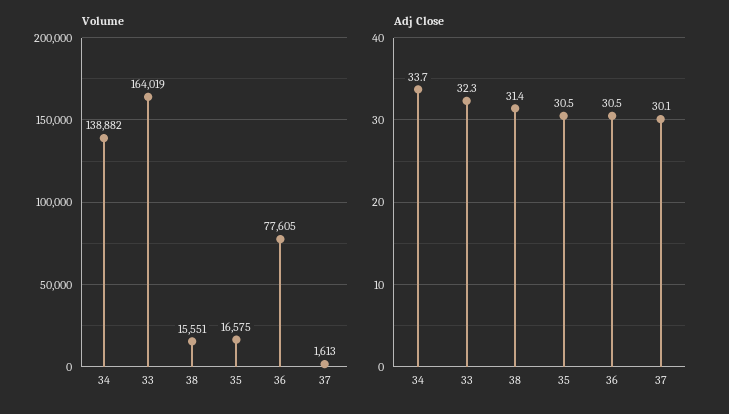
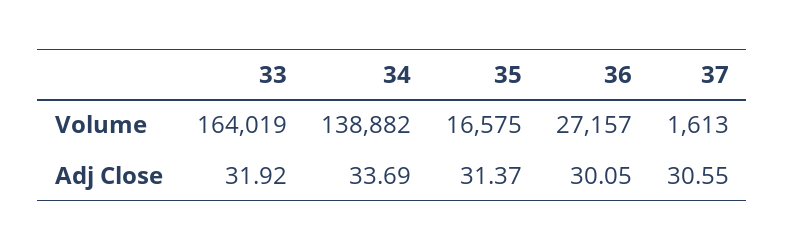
  {
    "Volume": {
      "34": 138882,
      "33": 164019,
-     "38": 15551,
      "35": 16575,
-     "36": 77605,
+     "36": 27157,
      "37": 1613
    },
    "Adj Close": {
      "34": 33.69,
-     "33": 32.3,
+     "33": 31.92,
-     "38": 31.4,
-     "35": 30.5,
+     "35": 31.37,
-     "36": 30.5,
+     "36": 30.05,
-     "37": 30.1
+     "37": 30.55
    }
  }

